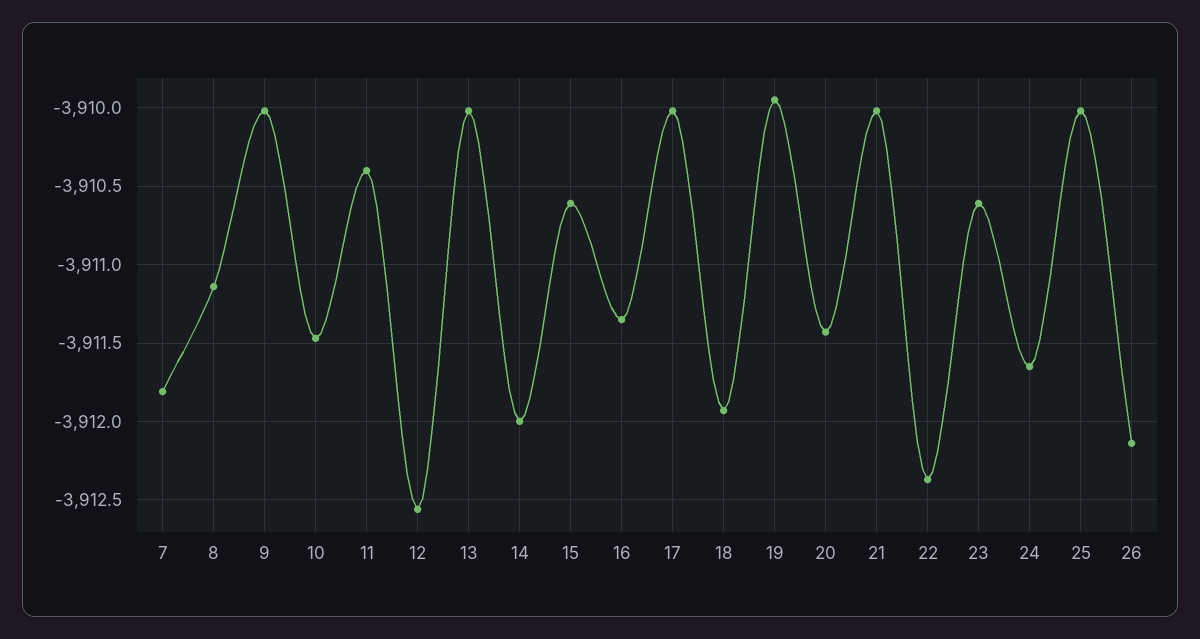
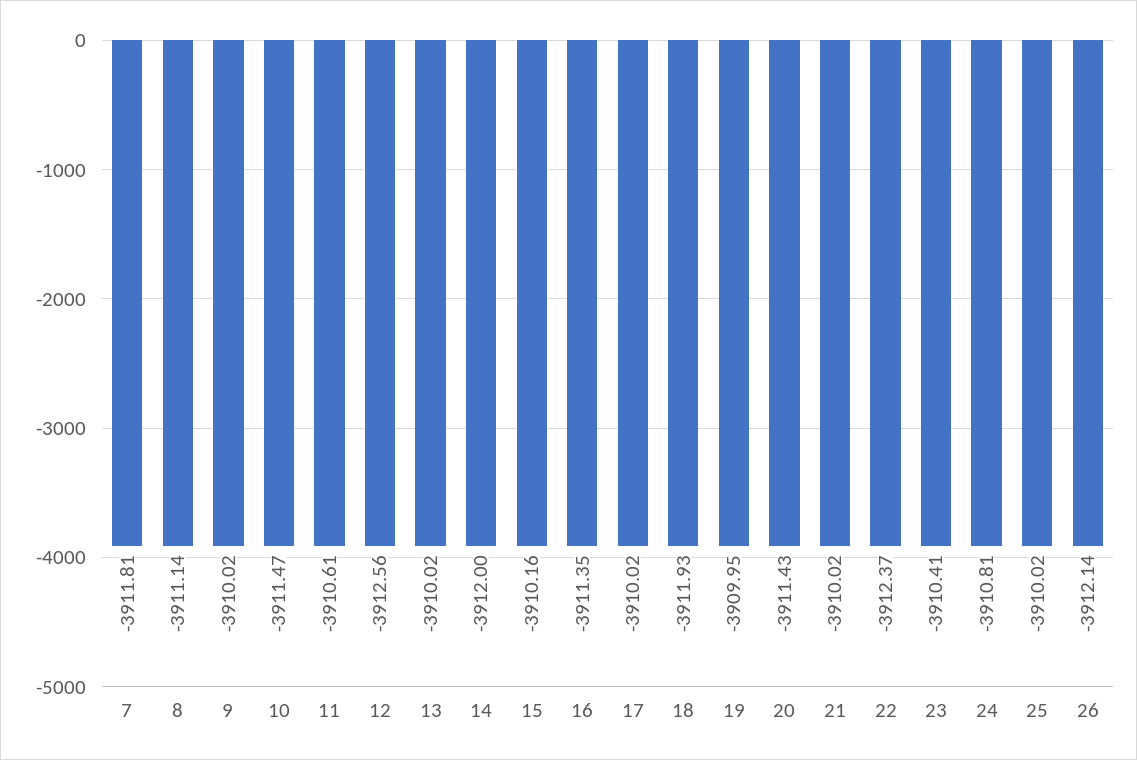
  {
    "7": -3911.81,
    "8": -3911.14,
    "9": -3910.02,
    "10": -3911.47,
-   "11": -3910.4,
+   "11": -3910.61,
    "12": -3912.56,
    "13": -3910.02,
    "14": -3912,
-   "15": -3910.6,
+   "15": -3910.16,
    "16": -3911.35,
    "17": -3910.02,
    "18": -3911.93,
    "19": -3909.95,
    "20": -3911.43,
    "21": -3910.02,
    "22": -3912.37,
-   "23": -3910.6,
+   "23": -3910.41,
-   "24": -3911.65,
+   "24": -3910.81,
    "25": -3910.02,
    "26": -3912.14
  }

